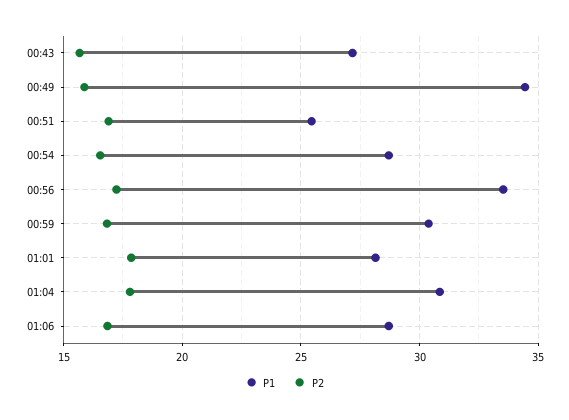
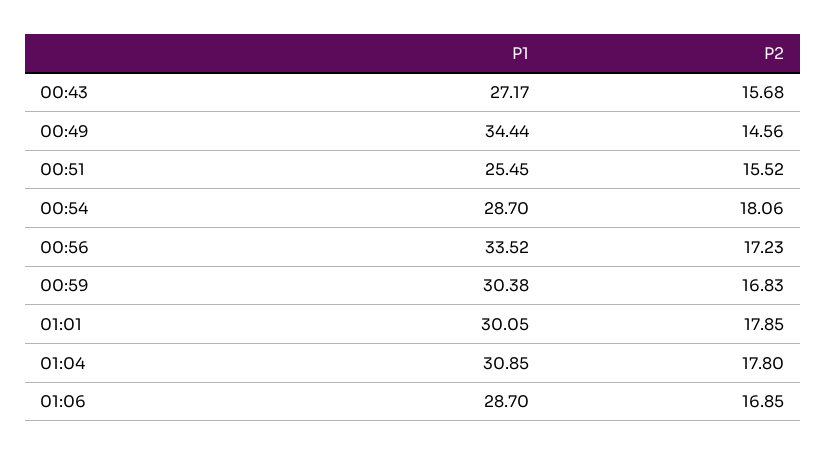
  {
    "P1": {
      "00:43": 27.17,
      "00:49": 34.44,
      "00:51": 25.45,
      "00:54": 28.7,
      "00:56": 33.52,
      "00:59": 30.38,
-     "01:01": 28,
+     "01:01": 30.05,
      "01:04": 30.85,
      "01:06": 28.7
    },
    "P2": {
      "00:43": 15.68,
-     "00:49": 16,
+     "00:49": 14.56,
-     "00:51": 17,
+     "00:51": 15.52,
-     "00:54": 16.5,
+     "00:54": 18.06,
      "00:56": 17.23,
      "00:59": 16.83,
      "01:01": 17.85,
      "01:04": 17.8,
      "01:06": 16.85
    }
  }

